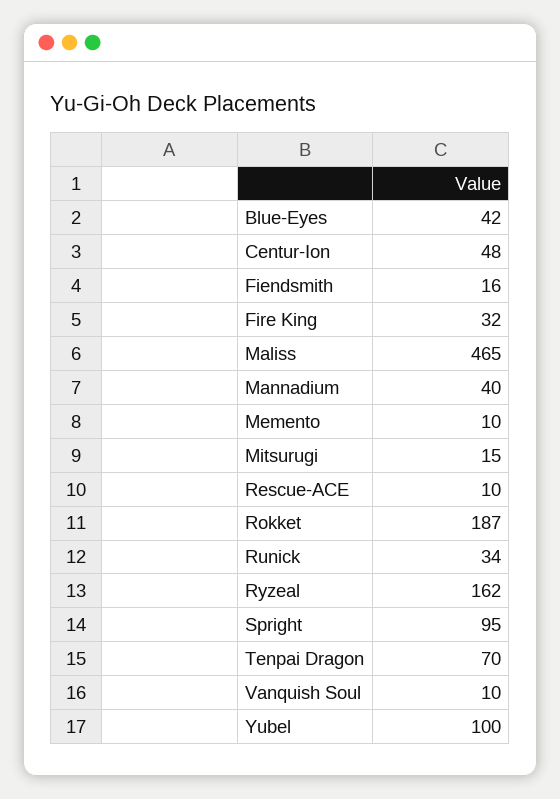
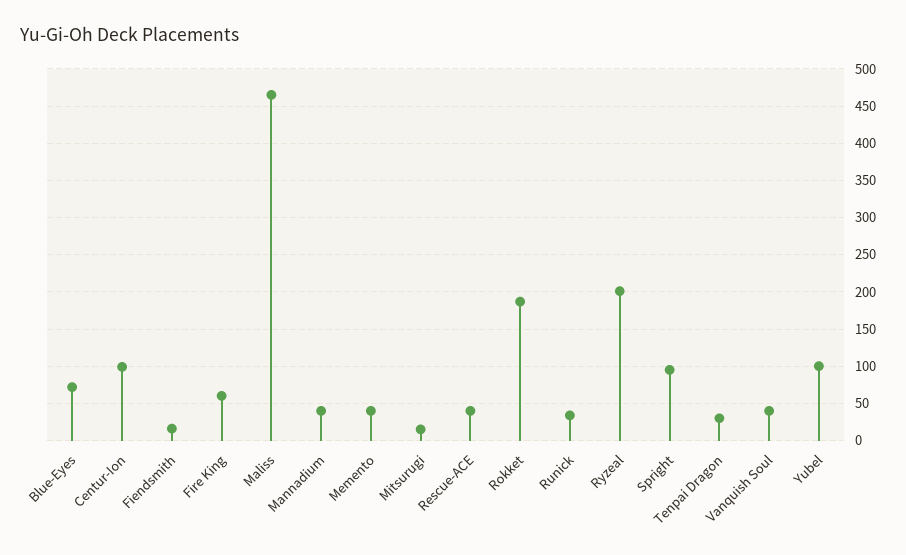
  {
-   "Blue-Eyes": 42,
+   "Blue-Eyes": 70,
-   "Centur-Ion": 48,
+   "Centur-Ion": 100,
    "Fiendsmith": 16,
-   "Fire King": 32,
+   "Fire King": 60,
    "Maliss": 465,
    "Mannadium": 40,
-   "Memento": 10,
+   "Memento": 40,
    "Mitsurugi": 15,
-   "Rescue-ACE": 10,
+   "Rescue-ACE": 40,
    "Rokket": 187,
    "Runick": 34,
-   "Ryzeal": 162,
+   "Ryzeal": 200,
    "Spright": 95,
-   "Tenpai Dragon": 70,
+   "Tenpai Dragon": 30,
-   "Vanquish Soul": 10,
+   "Vanquish Soul": 40,
    "Yubel": 100
  }

